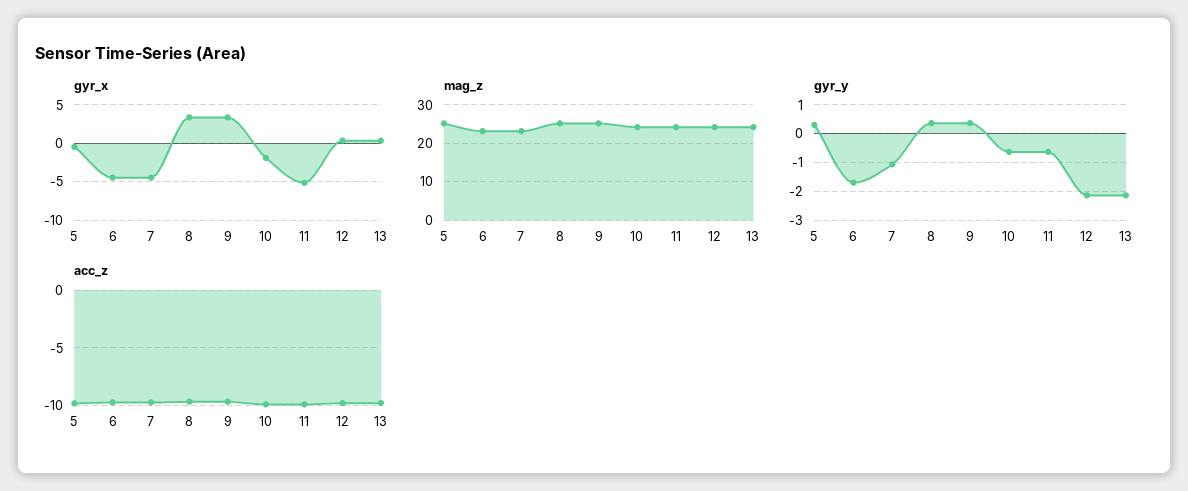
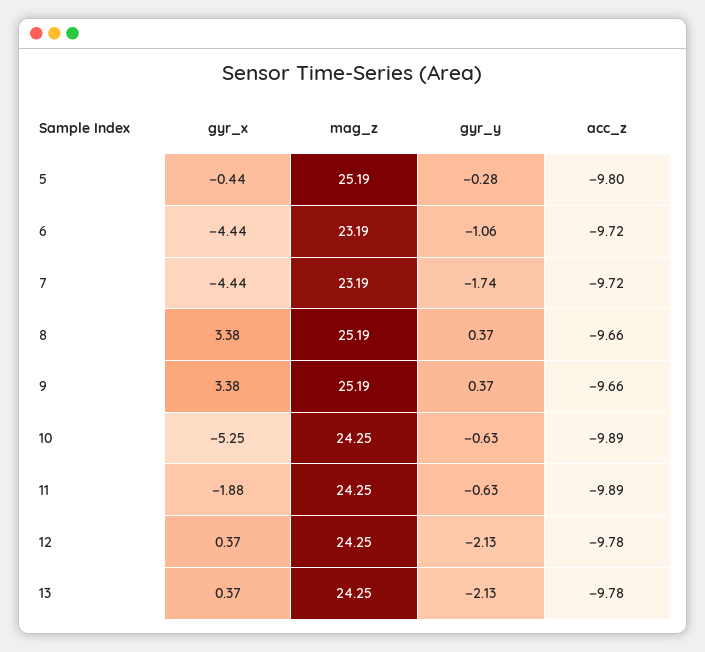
  {
    "gyr_x": {
      "5": -0.44,
      "6": -4.44,
      "7": -4.44,
      "8": 3.38,
      "9": 3.38,
-     "10": -2,
+     "10": -5.25,
-     "11": -5,
+     "11": -1.88,
      "12": 0.37,
      "13": 0.37
    },
    "mag_z": {
      "5": 25.19,
      "6": 23.19,
      "7": 23.19,
      "8": 25.19,
      "9": 25.19,
      "10": 24.25,
      "11": 24.25,
      "12": 24.25,
      "13": 24.25
    },
    "gyr_y": {
-     "5": 0.25,
+     "5": -0.28,
-     "6": -1.75,
+     "6": -1.06,
-     "7": -1,
+     "7": -1.74,
      "8": 0.37,
      "9": 0.37,
      "10": -0.63,
      "11": -0.63,
      "12": -2.13,
      "13": -2.13
    },
    "acc_z": {
      "5": -9.8,
      "6": -9.72,
      "7": -9.72,
      "8": -9.66,
      "9": -9.66,
      "10": -9.89,
      "11": -9.89,
      "12": -9.78,
      "13": -9.78
    }
  }

